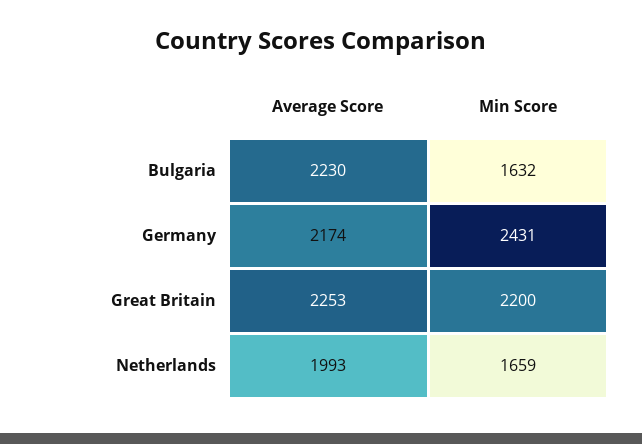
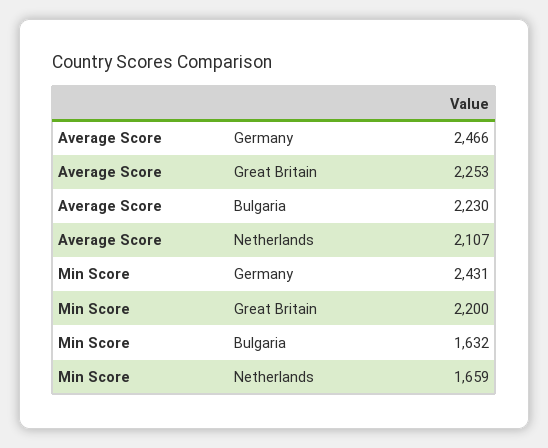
  {
    "Average Score": {
      "Bulgaria": 2230,
-     "Germany": 2174,
+     "Germany": 2466,
      "Great Britain": 2253,
-     "Netherlands": 1993
+     "Netherlands": 2107
    },
    "Min Score": {
      "Bulgaria": 1632,
      "Germany": 2431,
      "Great Britain": 2200,
      "Netherlands": 1659
    }
  }

